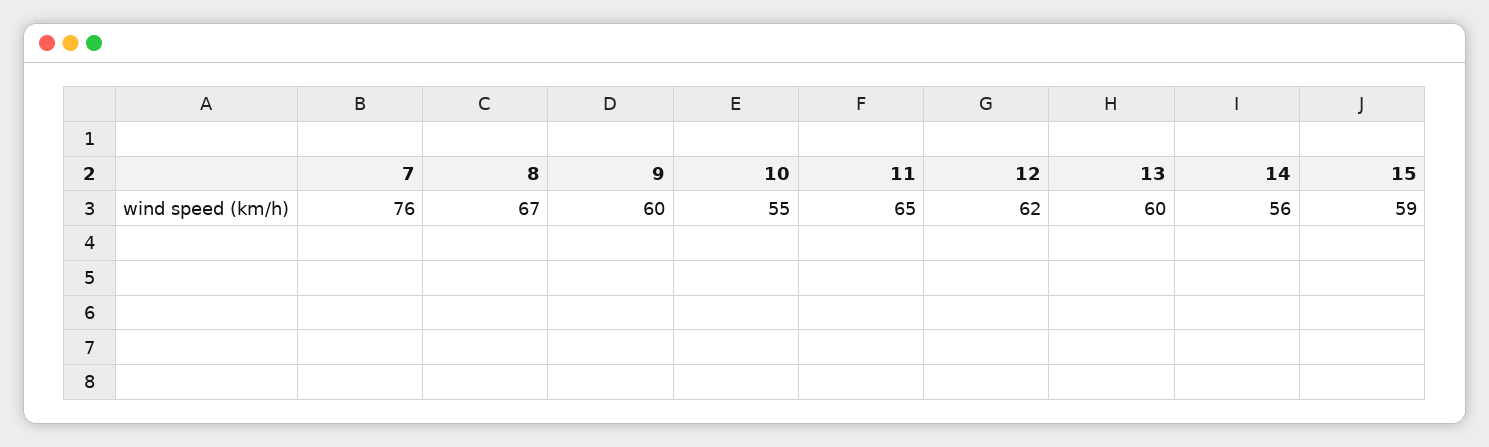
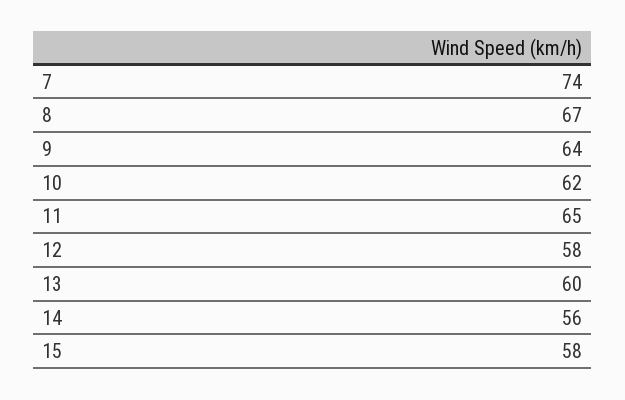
  {
-   "7": 76,
+   "7": 74,
    "8": 67,
-   "9": 60,
+   "9": 64,
-   "10": 55,
+   "10": 62,
    "11": 65,
-   "12": 62,
+   "12": 58,
    "13": 60,
    "14": 56,
-   "15": 59
+   "15": 58
  }

